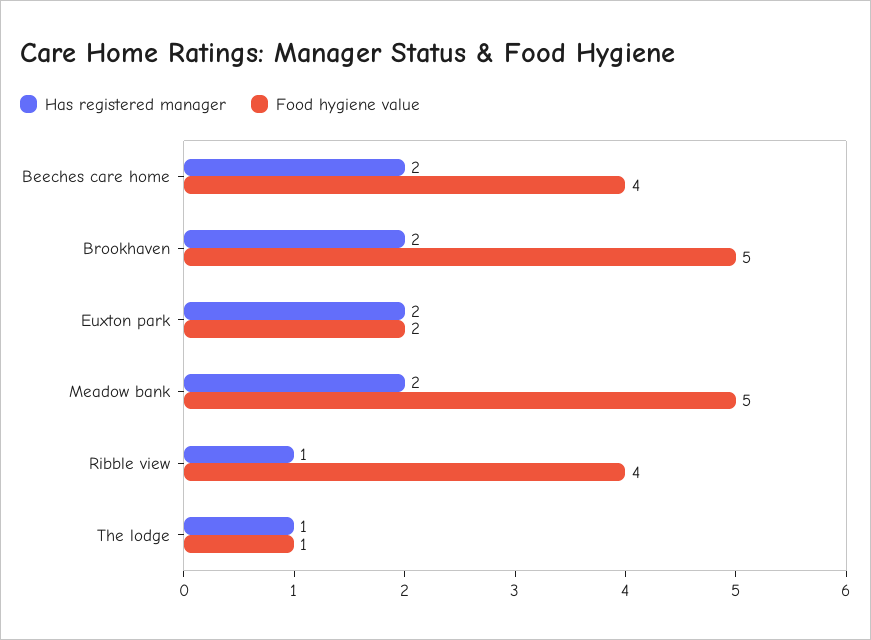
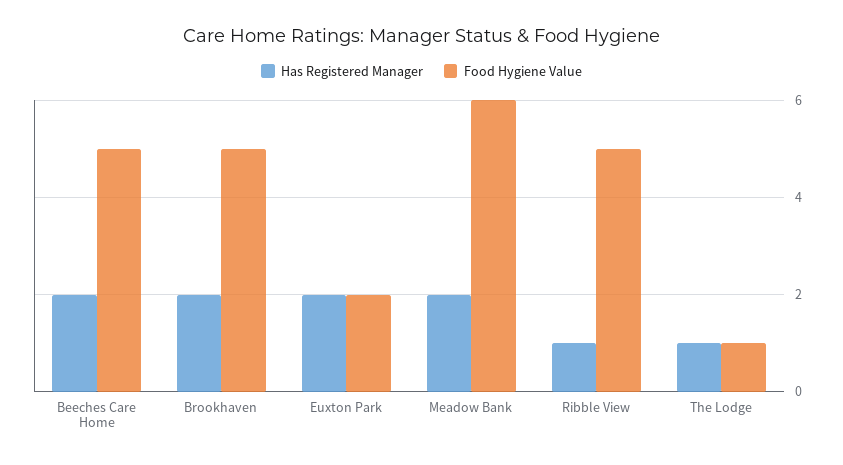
  {
    "Has registered manager": {
      "Beeches care home": 2,
      "Brookhaven": 2,
      "Euxton park": 2,
      "Meadow bank": 2,
      "Ribble view": 1,
      "The lodge": 1
    },
    "Food hygiene value": {
-     "Beeches care home": 4,
+     "Beeches care home": 5,
      "Brookhaven": 5,
      "Euxton park": 2,
-     "Meadow bank": 5,
+     "Meadow bank": 6,
-     "Ribble view": 4,
+     "Ribble view": 5,
      "The lodge": 1
    }
  }

